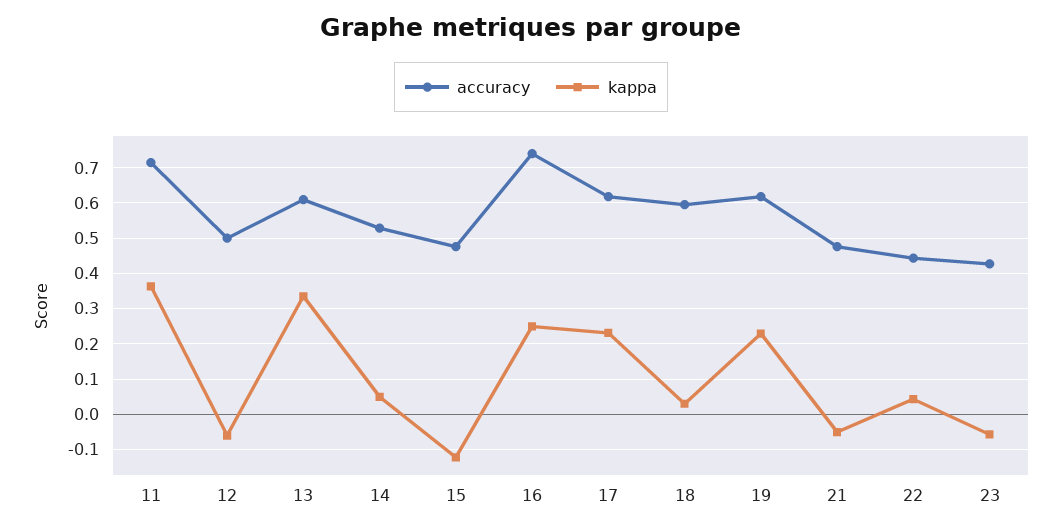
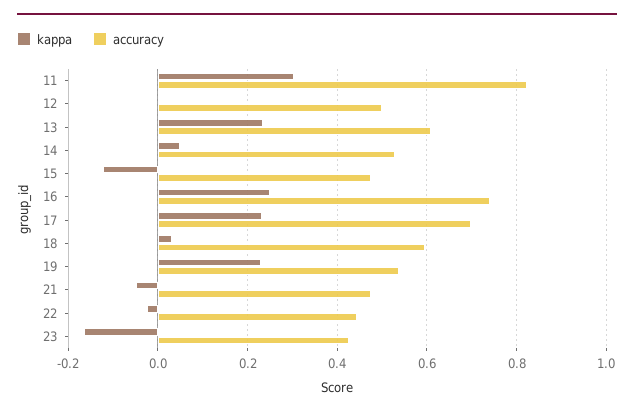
  {
    "accuracy": {
-     "11": 0.72,
+     "11": 0.82,
      "12": 0.5,
      "13": 0.6,
      "14": 0.52,
      "15": 0.48,
      "16": 0.74,
-     "17": 0.62,
+     "17": 0.7,
      "18": 0.6,
-     "19": 0.62,
+     "19": 0.54,
      "21": 0.48,
      "22": 0.44,
      "23": 0.42
    },
    "kappa": {
-     "11": 0.36,
+     "11": 0.3,
-     "12": -0.06,
+     "12": 0,
-     "13": 0.34,
+     "13": 0.24,
      "14": 0.04,
      "15": -0.12,
      "16": 0.26,
      "17": 0.24,
      "18": 0.04,
      "19": 0.22,
      "21": -0.06,
-     "22": 0.04,
+     "22": -0.02,
-     "23": -0.06
+     "23": -0.16
    }
  }

